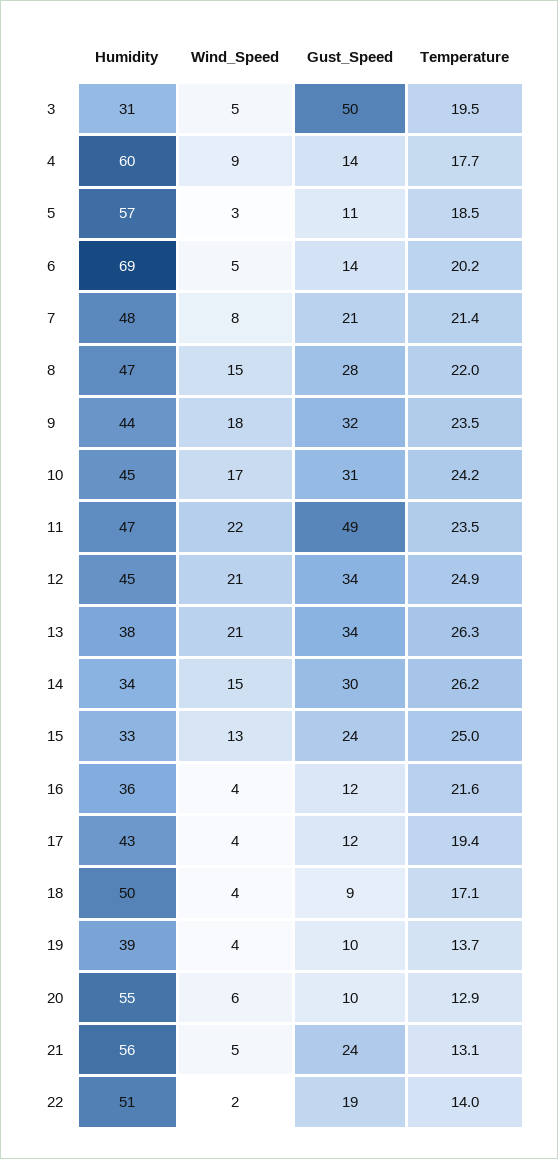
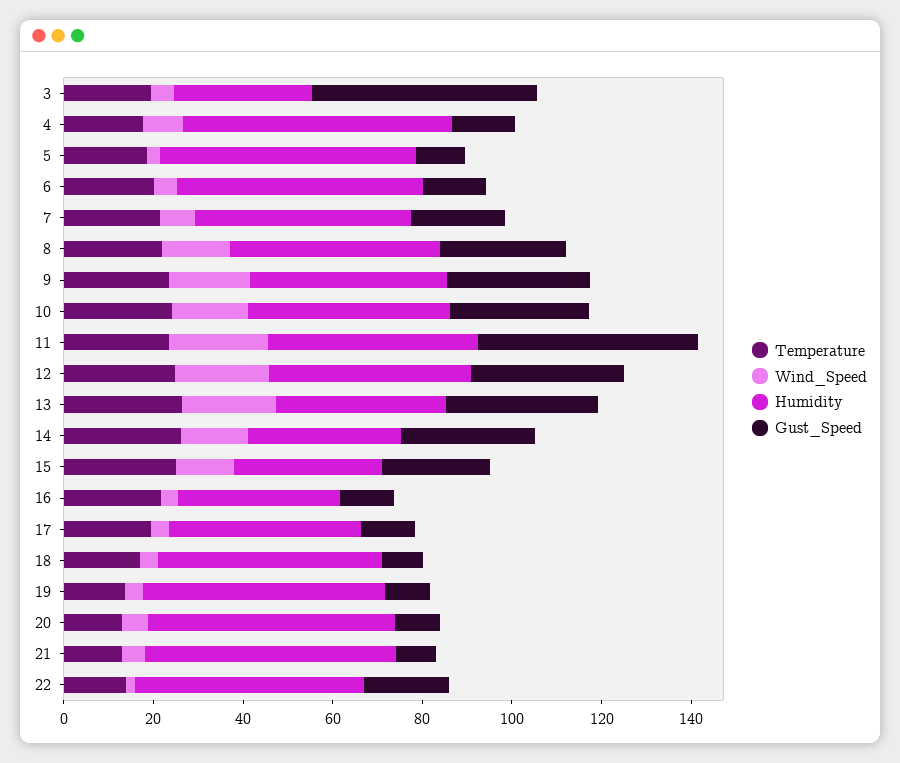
  {
    "Humidity": {
      "3": 31,
      "4": 60,
      "5": 57,
-     "6": 69,
+     "6": 55,
      "7": 48,
      "8": 47,
      "9": 44,
      "10": 45,
      "11": 47,
      "12": 45,
      "13": 38,
      "14": 34,
      "15": 33,
      "16": 36,
      "17": 43,
      "18": 50,
-     "19": 39,
+     "19": 55,
      "20": 55,
      "21": 56,
      "22": 51
    },
    "Wind_Speed": {
      "3": 5,
      "4": 9,
      "5": 3,
      "6": 5,
      "7": 8,
      "8": 15,
      "9": 18,
      "10": 17,
      "11": 22,
      "12": 21,
      "13": 21,
      "14": 15,
      "15": 13,
      "16": 4,
      "17": 4,
      "18": 4,
      "19": 4,
      "20": 6,
      "21": 5,
      "22": 2
    },
    "Gust_Speed": {
      "3": 50,
      "4": 14,
      "5": 11,
      "6": 14,
      "7": 21,
      "8": 28,
      "9": 32,
      "10": 31,
      "11": 49,
      "12": 34,
      "13": 34,
      "14": 30,
      "15": 24,
      "16": 12,
      "17": 12,
      "18": 9,
      "19": 10,
      "20": 10,
-     "21": 24,
+     "21": 10,
      "22": 19
    },
    "Temperature": {
      "3": 19.5,
      "4": 17.7,
      "5": 18.5,
      "6": 20.2,
      "7": 21.4,
      "8": 22,
      "9": 23.5,
      "10": 24.2,
      "11": 23.5,
      "12": 24.9,
      "13": 26.3,
      "14": 26.2,
      "15": 25,
      "16": 21.6,
      "17": 19.4,
      "18": 17.1,
      "19": 13.7,
      "20": 12.9,
      "21": 13.1,
      "22": 14
    }
  }

